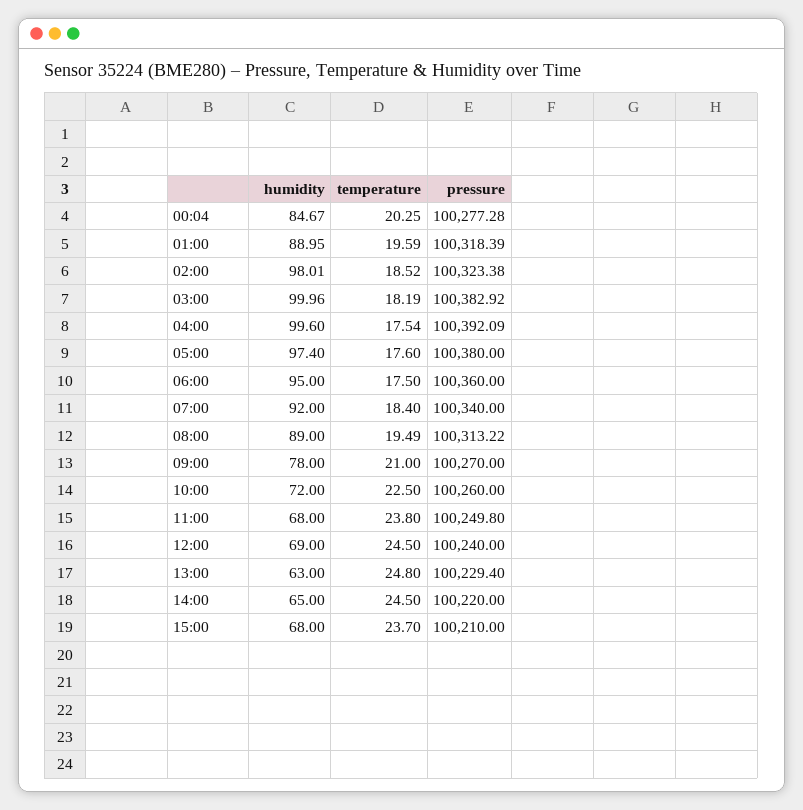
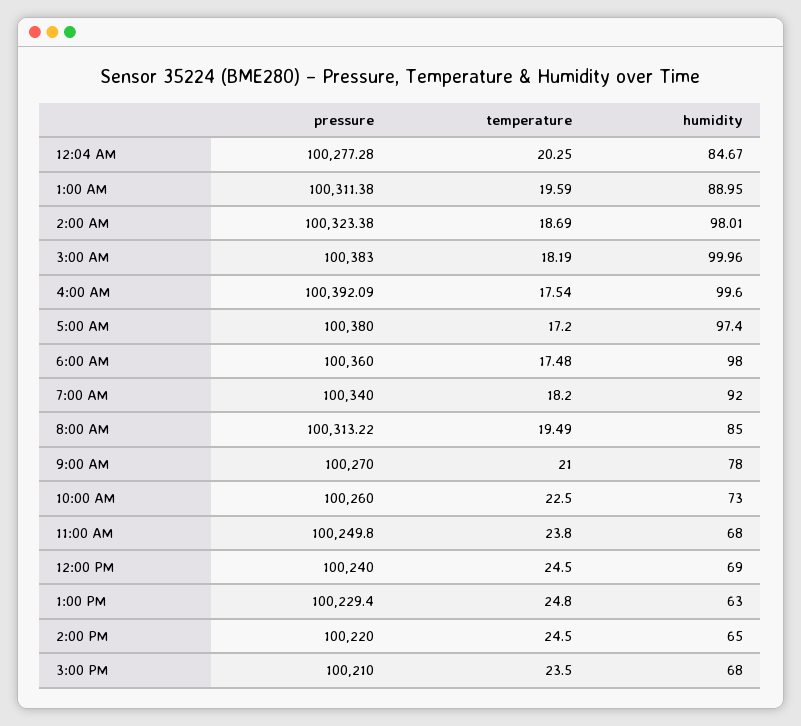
  {
    "humidity": {
      "00:04": 84.67,
      "01:00": 88.95,
      "02:00": 98.01,
      "03:00": 99.96,
      "04:00": 99.6,
      "05:00": 97.4,
-     "06:00": 95,
+     "06:00": 98,
      "07:00": 92,
-     "08:00": 89,
+     "08:00": 85,
      "09:00": 78,
-     "10:00": 72,
+     "10:00": 73,
      "11:00": 68,
      "12:00": 69,
      "13:00": 63,
      "14:00": 65,
      "15:00": 68
    },
    "temperature": {
      "00:04": 20.25,
      "01:00": 19.59,
-     "02:00": 18.52,
+     "02:00": 18.69,
      "03:00": 18.19,
      "04:00": 17.54,
-     "05:00": 17.6,
+     "05:00": 17.2,
-     "06:00": 17.5,
+     "06:00": 17.48,
-     "07:00": 18.4,
+     "07:00": 18.2,
      "08:00": 19.49,
      "09:00": 21,
      "10:00": 22.5,
      "11:00": 23.8,
      "12:00": 24.5,
      "13:00": 24.8,
      "14:00": 24.5,
-     "15:00": 23.7
+     "15:00": 23.5
    },
    "pressure": {
      "00:04": 100277.28,
-     "01:00": 100318.39,
+     "01:00": 100311.38,
      "02:00": 100323.38,
-     "03:00": 100382.92,
+     "03:00": 100383,
      "04:00": 100392.09,
      "05:00": 100380,
      "06:00": 100360,
      "07:00": 100340,
      "08:00": 100313.22,
      "09:00": 100270,
      "10:00": 100260,
      "11:00": 100249.8,
      "12:00": 100240,
      "13:00": 100229.4,
      "14:00": 100220,
      "15:00": 100210
    }
  }

